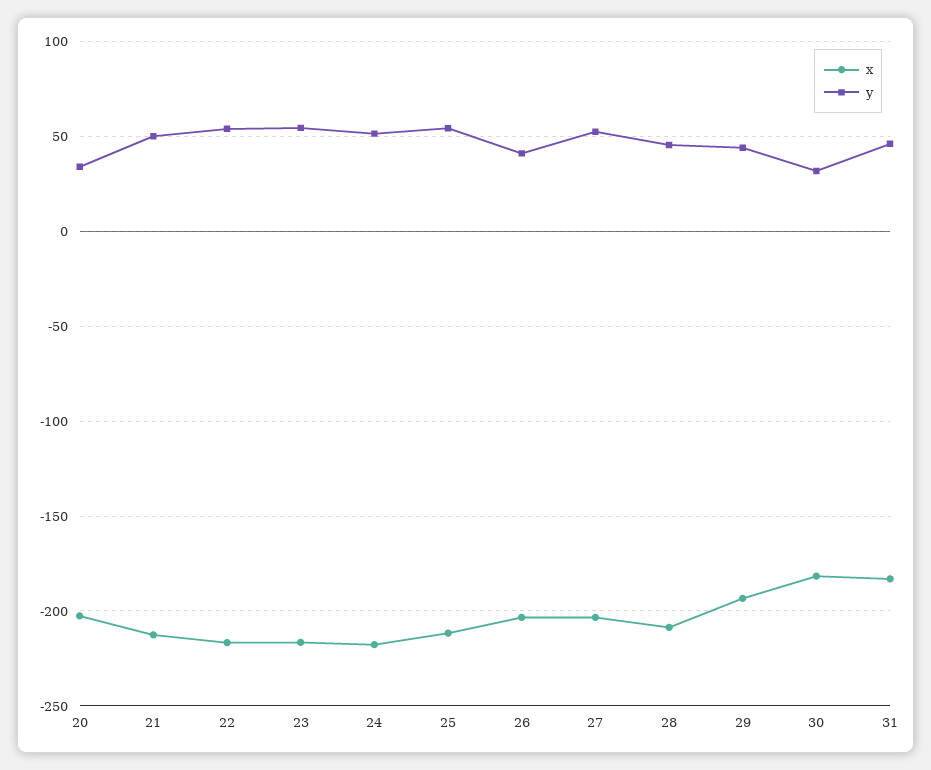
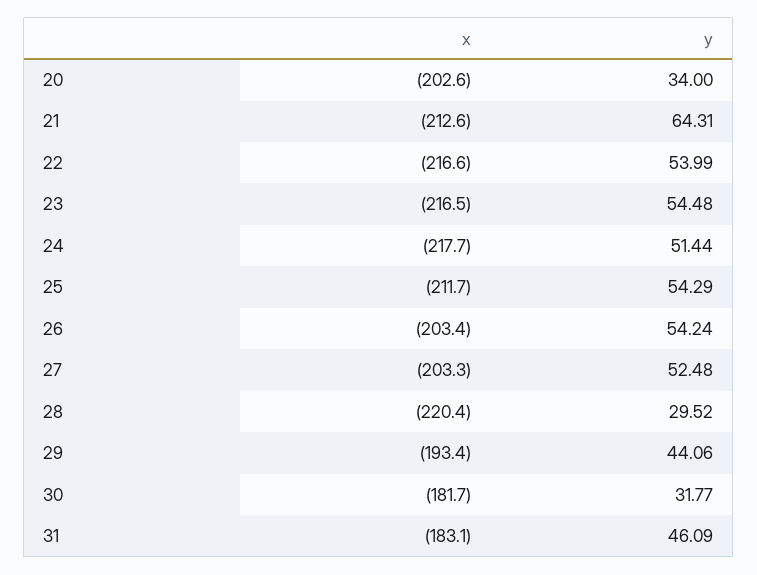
  {
    "x": {
      "20": -202.6,
      "21": -212.6,
      "22": -216.6,
      "23": -216.5,
      "24": -217.7,
      "25": -211.7,
      "26": -203.4,
      "27": -203.3,
-     "28": -210,
+     "28": -220.4,
      "29": -193.4,
      "30": -181.7,
      "31": -183.1
    },
    "y": {
      "20": 34,
-     "21": 50,
+     "21": 64.31,
      "22": 53.99,
      "23": 54.48,
      "24": 51.44,
      "25": 54.29,
-     "26": 40,
+     "26": 54.24,
      "27": 52.48,
-     "28": 45,
+     "28": 29.52,
      "29": 44.06,
      "30": 31.77,
      "31": 46.09
    }
  }

